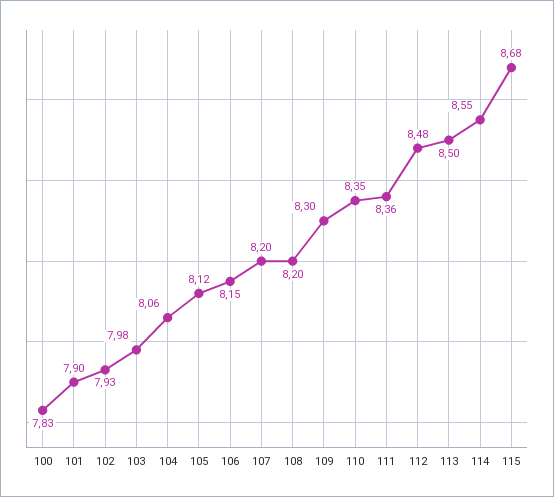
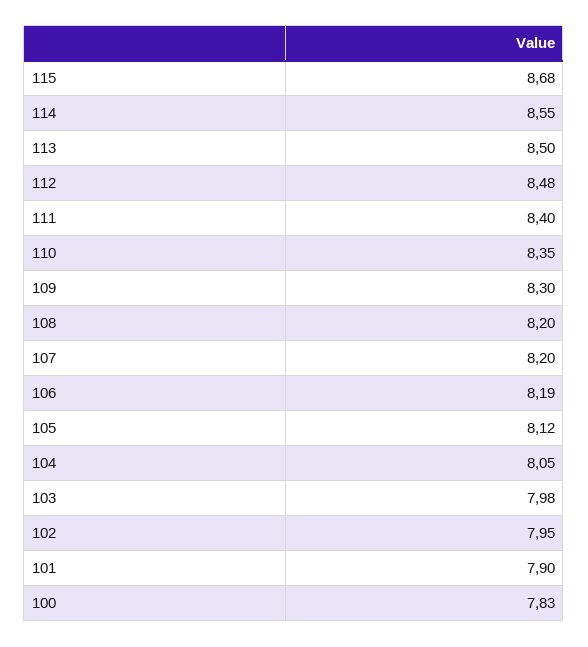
  {
    "100": 7.83,
    "101": 7.9,
-   "102": 7.93,
+   "102": 7.95,
    "103": 7.98,
-   "104": 8.06,
+   "104": 8.05,
    "105": 8.12,
-   "106": 8.15,
+   "106": 8.19,
    "107": 8.2,
    "108": 8.2,
    "109": 8.3,
    "110": 8.35,
-   "111": 8.36,
+   "111": 8.4,
    "112": 8.48,
    "113": 8.5,
    "114": 8.55,
    "115": 8.68
  }

